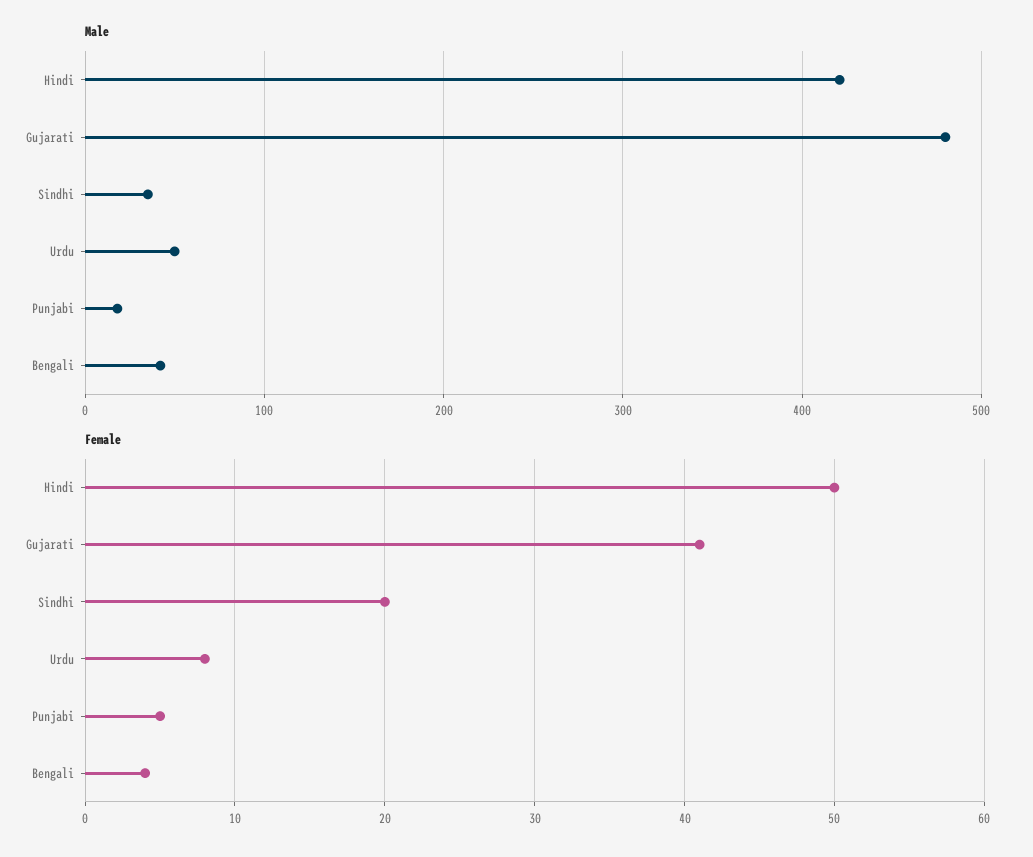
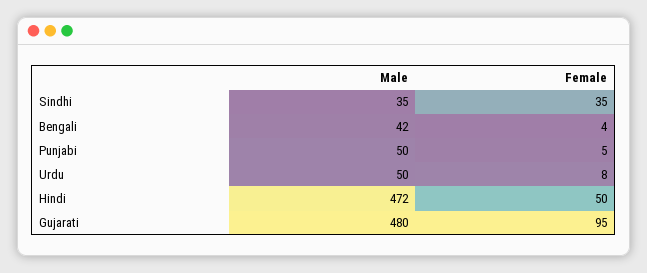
  {
    "Male": {
-     "Hindi": 420,
+     "Hindi": 472,
      "Gujarati": 480,
      "Sindhi": 35,
      "Urdu": 50,
-     "Punjabi": 20,
+     "Punjabi": 50,
      "Bengali": 42
    },
    "Female": {
      "Hindi": 50,
-     "Gujarati": 41,
+     "Gujarati": 95,
-     "Sindhi": 20,
+     "Sindhi": 35,
      "Urdu": 8,
      "Punjabi": 5,
      "Bengali": 4
    }
  }

